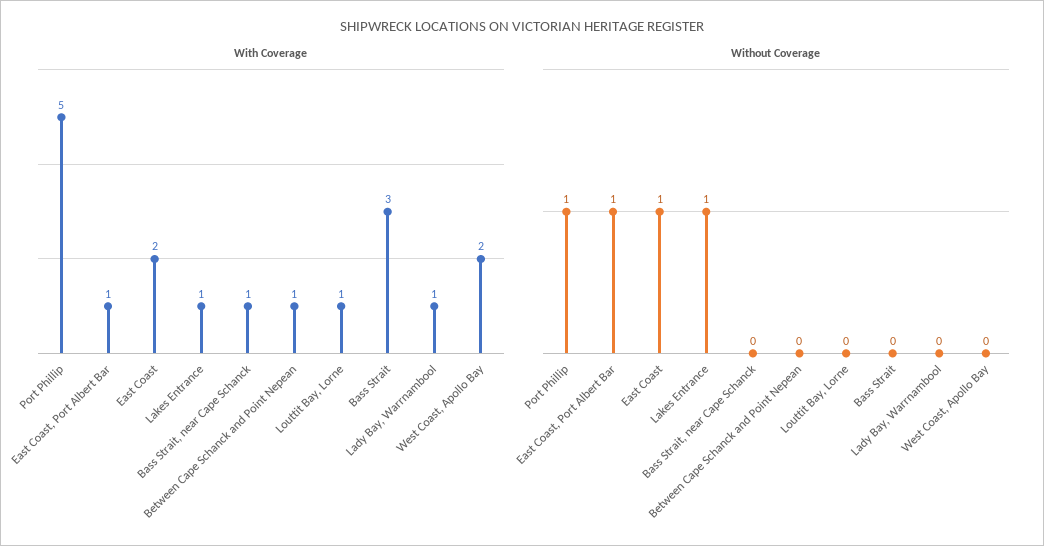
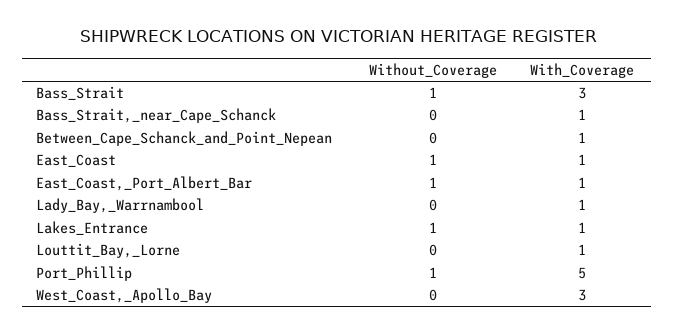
  {
    "With Coverage": {
      "Port Phillip": 5,
      "East Coast, Port Albert Bar": 1,
-     "East Coast": 2,
+     "East Coast": 1,
      "Lakes Entrance": 1,
      "Bass Strait, near Cape Schanck": 1,
      "Between Cape Schanck and Point Nepean": 1,
      "Louttit Bay, Lorne": 1,
      "Bass Strait": 3,
      "Lady Bay, Warrnambool": 1,
-     "West Coast, Apollo Bay": 2
+     "West Coast, Apollo Bay": 3
    },
    "Without Coverage": {
      "Port Phillip": 1,
      "East Coast, Port Albert Bar": 1,
      "East Coast": 1,
      "Lakes Entrance": 1,
      "Bass Strait, near Cape Schanck": 0,
      "Between Cape Schanck and Point Nepean": 0,
      "Louttit Bay, Lorne": 0,
-     "Bass Strait": 0,
+     "Bass Strait": 1,
      "Lady Bay, Warrnambool": 0,
      "West Coast, Apollo Bay": 0
    }
  }

